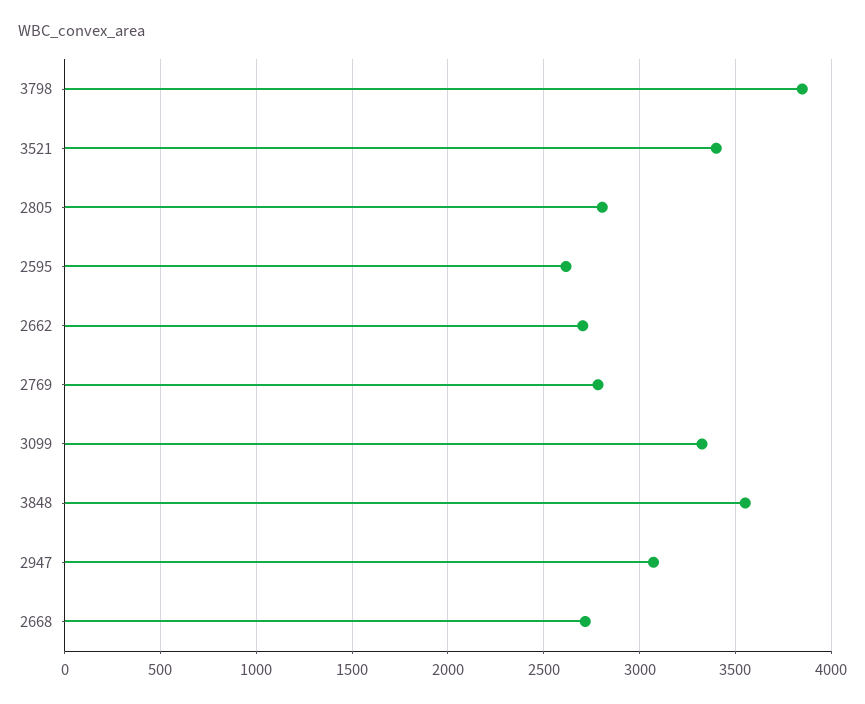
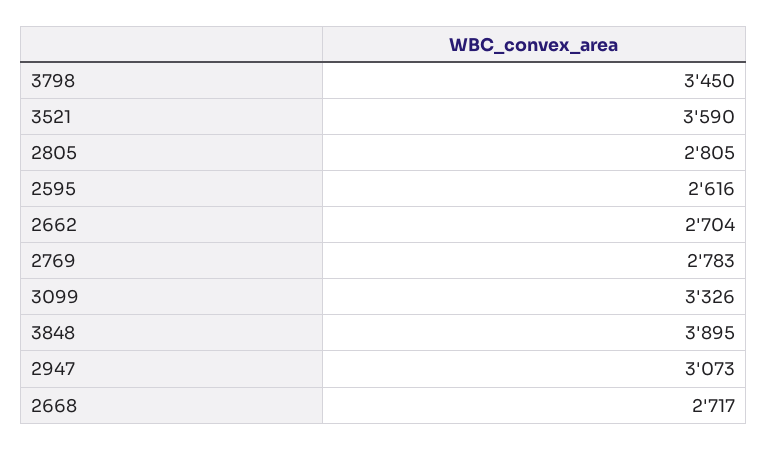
  {
-   "3798": 3850,
+   "3798": 3450,
-   "3521": 3400,
+   "3521": 3590,
    "2805": 2805,
    "2595": 2616,
    "2662": 2704,
    "2769": 2783,
    "3099": 3326,
-   "3848": 3550,
+   "3848": 3895,
    "2947": 3073,
    "2668": 2717
  }

